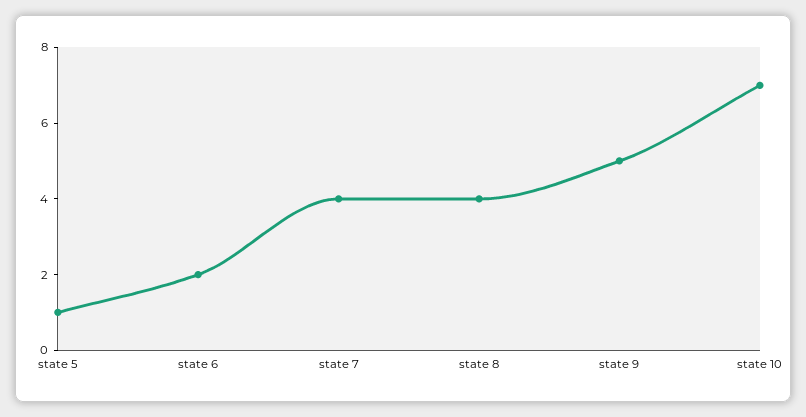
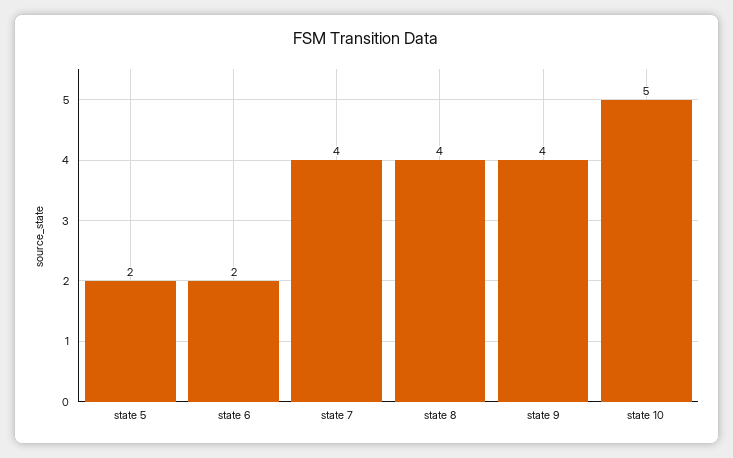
  {
-   "state 5": 1,
+   "state 5": 2,
    "state 6": 2,
    "state 7": 4,
    "state 8": 4,
-   "state 9": 5,
+   "state 9": 4,
-   "state 10": 7
+   "state 10": 5
  }

